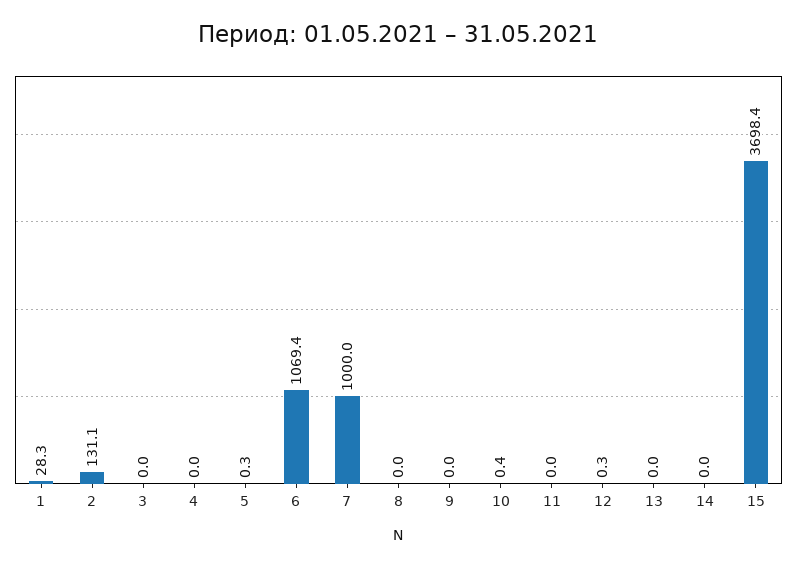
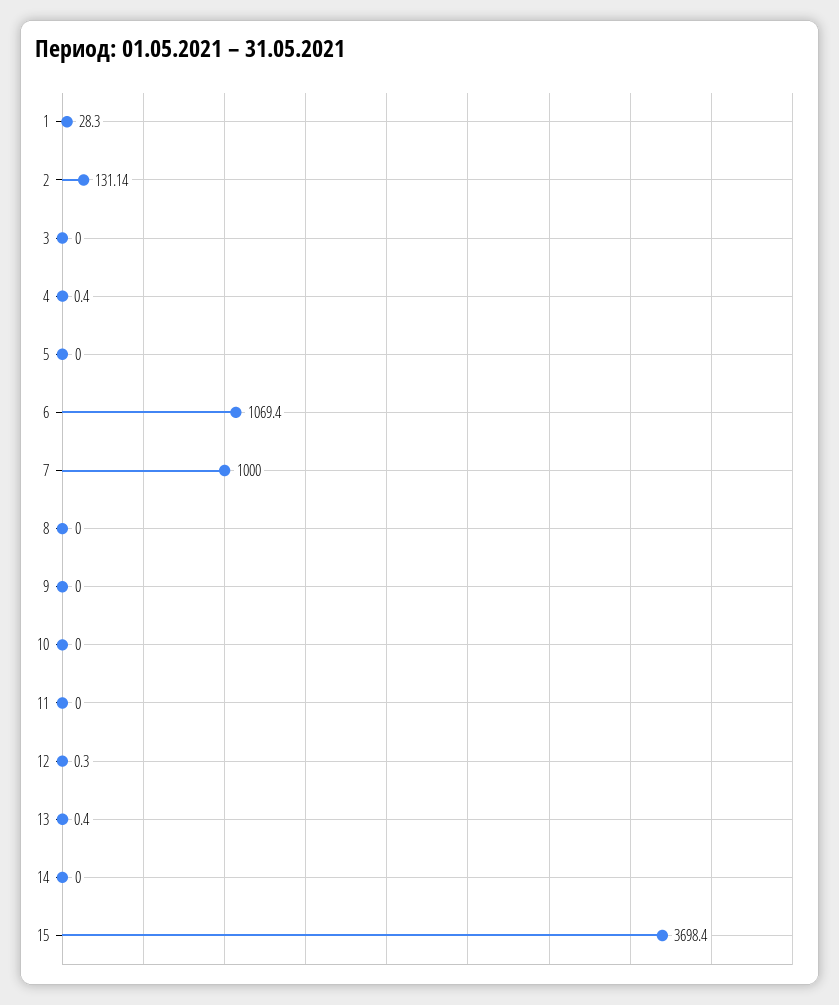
  {
    "1": 28.3,
    "2": 131.14,
    "3": 0,
-   "4": 0,
+   "4": 0.4,
-   "5": 0.3,
+   "5": 0,
    "6": 1069.4,
    "7": 1000,
    "8": 0,
    "9": 0,
-   "10": 0.4,
+   "10": 0,
    "11": 0,
    "12": 0.3,
-   "13": 0,
+   "13": 0.4,
    "14": 0,
    "15": 3698.4
  }

